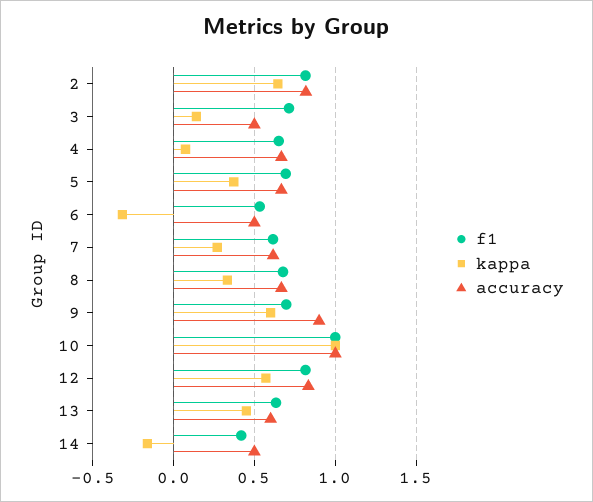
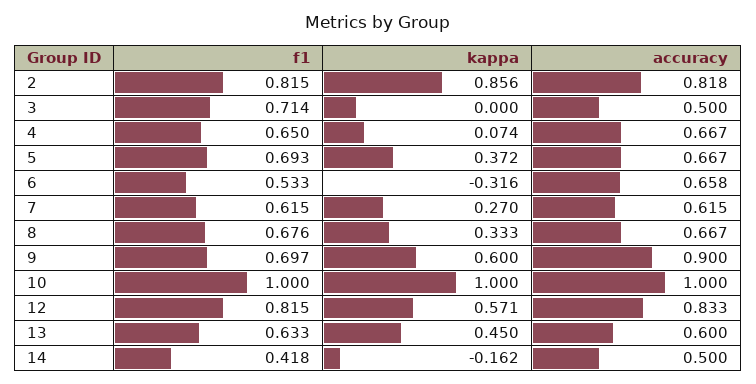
  {
    "f1": {
      "2": 0.815,
      "3": 0.714,
      "4": 0.65,
      "5": 0.693,
      "6": 0.533,
      "7": 0.615,
      "8": 0.676,
      "9": 0.697,
      "10": 1,
      "12": 0.815,
      "13": 0.633,
      "14": 0.418
    },
    "kappa": {
-     "2": 0.65,
+     "2": 0.856,
-     "3": 0.15,
+     "3": 0,
      "4": 0.074,
      "5": 0.372,
      "6": -0.316,
      "7": 0.27,
      "8": 0.333,
      "9": 0.6,
      "10": 1,
      "12": 0.571,
      "13": 0.45,
      "14": -0.162
    },
    "accuracy": {
      "2": 0.818,
      "3": 0.5,
      "4": 0.667,
      "5": 0.667,
-     "6": 0.5,
+     "6": 0.658,
      "7": 0.615,
      "8": 0.667,
      "9": 0.9,
      "10": 1,
      "12": 0.833,
      "13": 0.6,
      "14": 0.5
    }
  }

